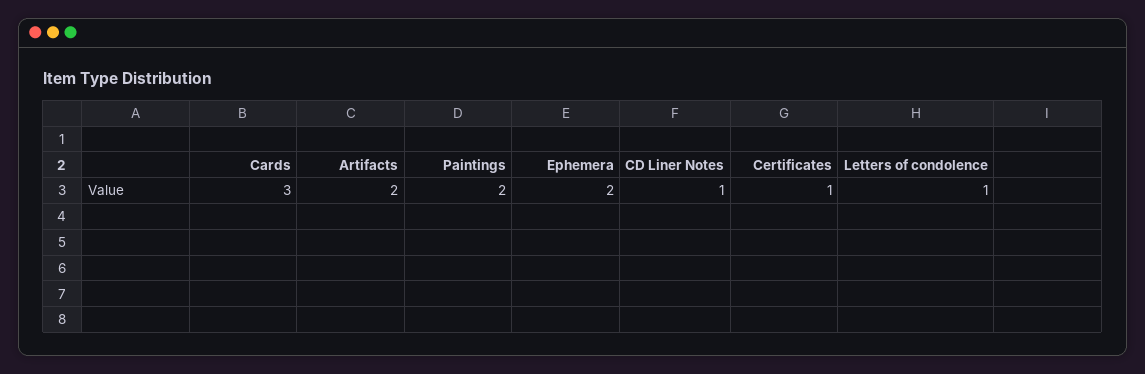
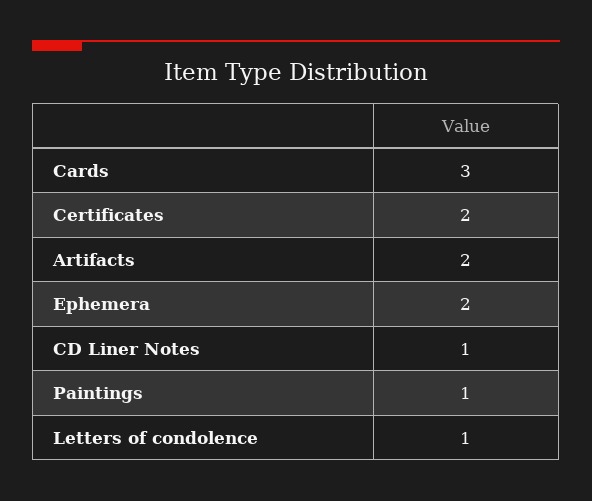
  {
    "Cards": 3,
    "Artifacts": 2,
-   "Paintings": 2,
+   "Paintings": 1,
    "Ephemera": 2,
    "CD Liner Notes": 1,
-   "Certificates": 1,
+   "Certificates": 2,
    "Letters of condolence": 1
  }

